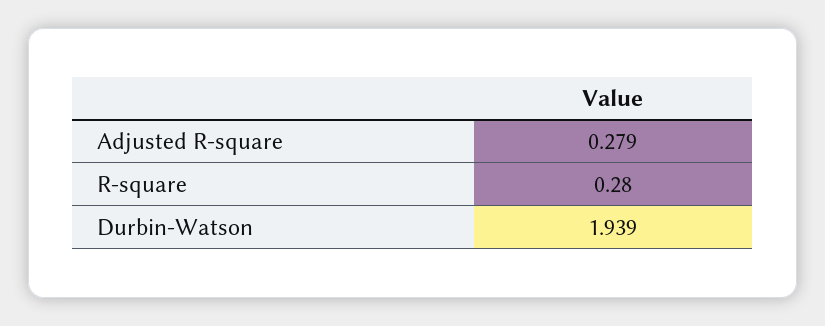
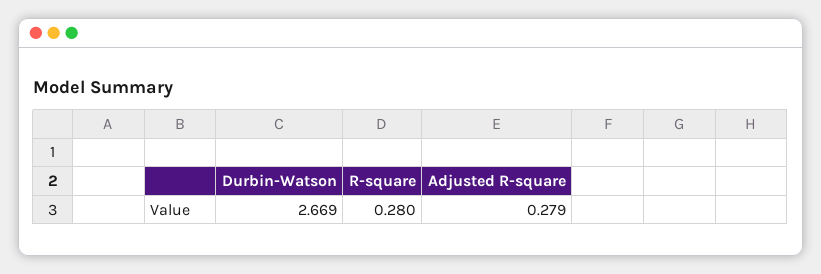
  {
    "Adjusted R-square": 0.279,
    "R-square": 0.28,
-   "Durbin-Watson": 1.939
+   "Durbin-Watson": 2.669
  }

